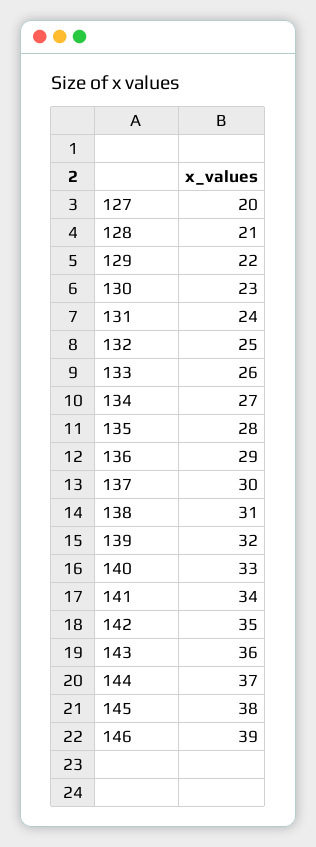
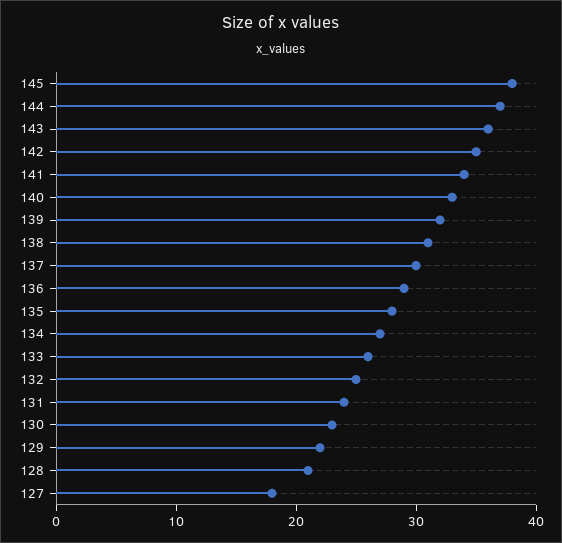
  {
-   "127": 20,
+   "127": 18,
    "128": 21,
    "129": 22,
    "130": 23,
    "131": 24,
    "132": 25,
    "133": 26,
    "134": 27,
    "135": 28,
    "136": 29,
    "137": 30,
    "138": 31,
    "139": 32,
    "140": 33,
    "141": 34,
    "142": 35,
    "143": 36,
    "144": 37,
-   "145": 38,
+   "145": 38
-   "146": 39
  }

